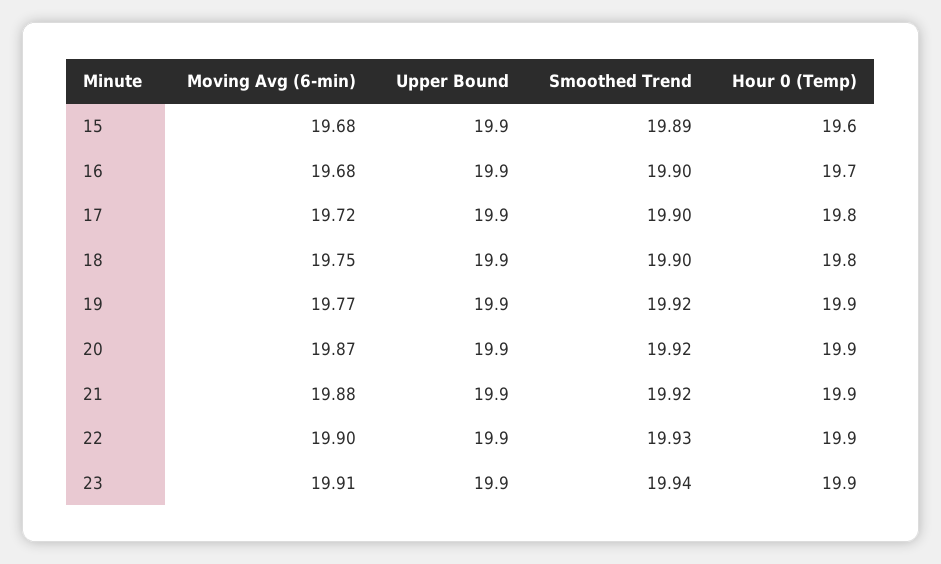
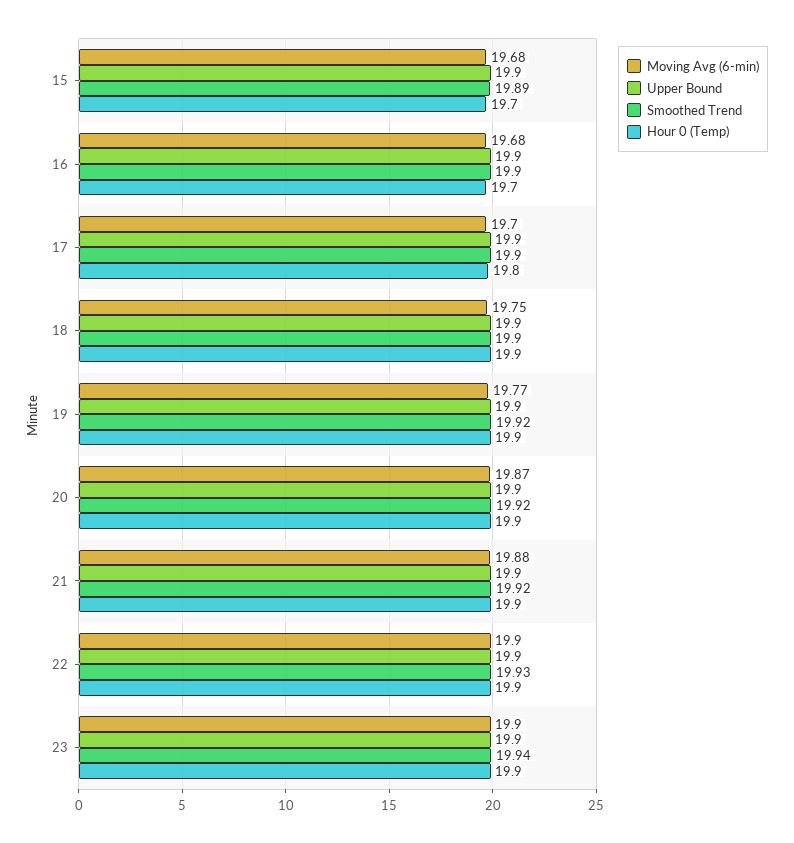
  {
    "Moving Avg (6-min)": {
      "15": 19.68,
      "16": 19.68,
-     "17": 19.72,
+     "17": 19.7,
      "18": 19.75,
      "19": 19.77,
      "20": 19.87,
      "21": 19.88,
      "22": 19.9,
-     "23": 19.91
+     "23": 19.9
    },
    "Upper Bound": {
      "15": 19.9,
      "16": 19.9,
      "17": 19.9,
      "18": 19.9,
      "19": 19.9,
      "20": 19.9,
      "21": 19.9,
      "22": 19.9,
      "23": 19.9
    },
    "Smoothed Trend": {
      "15": 19.89,
      "16": 19.9,
      "17": 19.9,
      "18": 19.9,
      "19": 19.92,
      "20": 19.92,
      "21": 19.92,
      "22": 19.93,
      "23": 19.94
    },
    "Hour 0 (Temp)": {
-     "15": 19.6,
+     "15": 19.7,
      "16": 19.7,
      "17": 19.8,
-     "18": 19.8,
+     "18": 19.9,
      "19": 19.9,
      "20": 19.9,
      "21": 19.9,
      "22": 19.9,
      "23": 19.9
    }
  }

